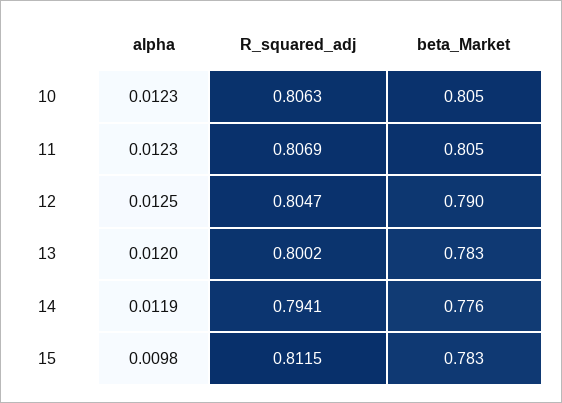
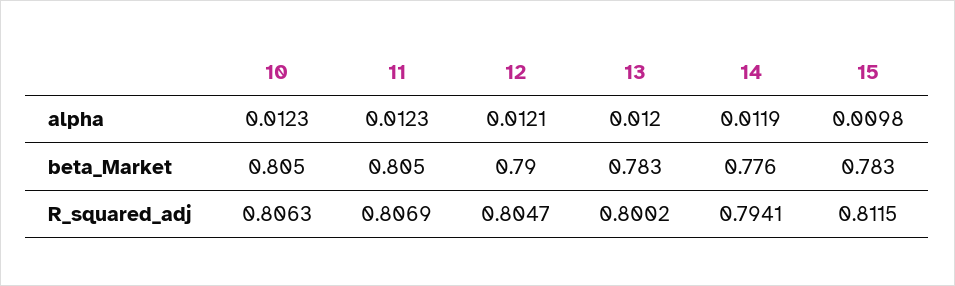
  {
    "alpha": {
      "10": 0.0123,
      "11": 0.0123,
-     "12": 0.0125,
+     "12": 0.0121,
      "13": 0.012,
      "14": 0.0119,
      "15": 0.0098
    },
    "R_squared_adj": {
      "10": 0.8063,
      "11": 0.8069,
      "12": 0.8047,
      "13": 0.8002,
      "14": 0.7941,
      "15": 0.8115
    },
    "beta_Market": {
      "10": 0.805,
      "11": 0.805,
      "12": 0.79,
      "13": 0.783,
      "14": 0.776,
      "15": 0.783
    }
  }

